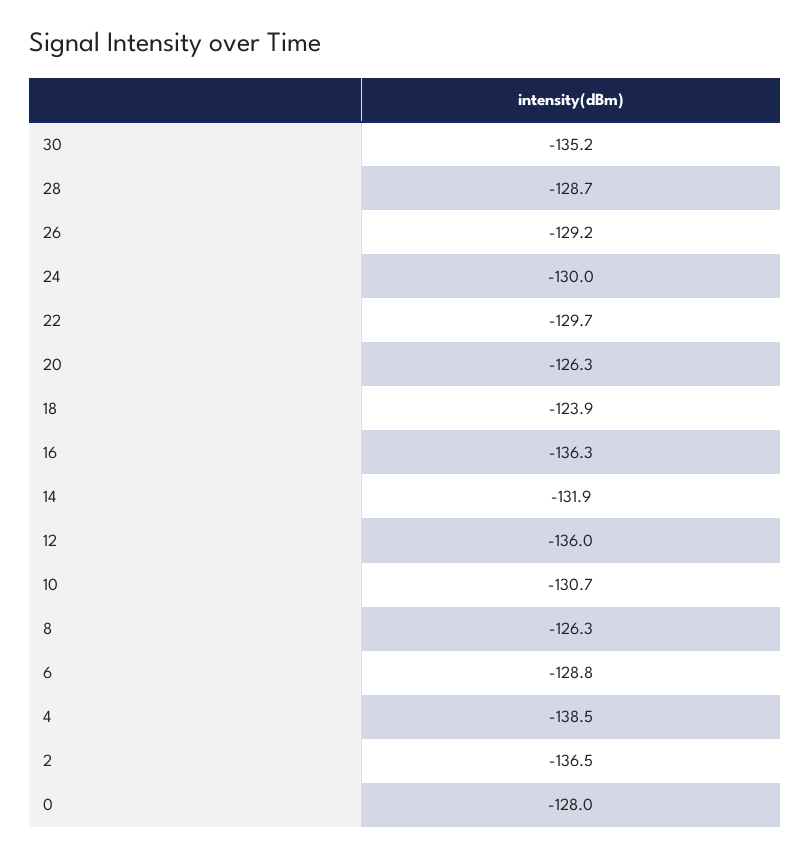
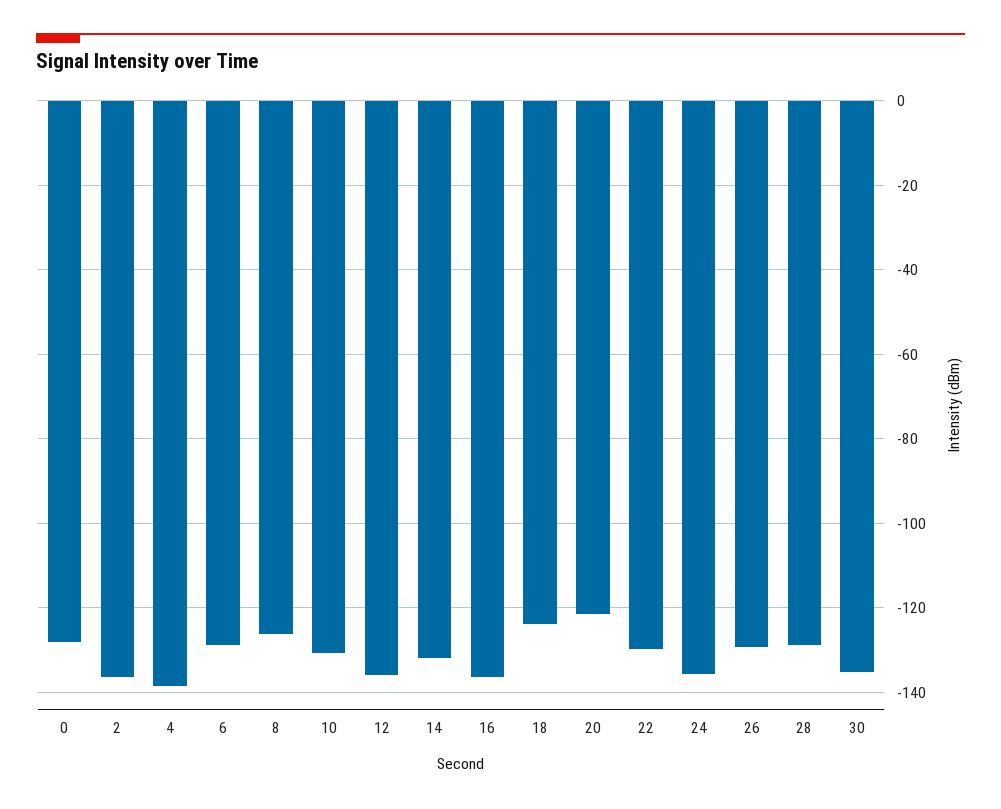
  {
    "30": -135.2,
    "28": -128.7,
    "26": -129.2,
-   "24": -130,
+   "24": -136,
    "22": -129.7,
-   "20": -126.3,
+   "20": -122,
    "18": -123.9,
    "16": -136.3,
    "14": -131.9,
    "12": -136,
    "10": -130.7,
    "8": -126.3,
    "6": -128.8,
    "4": -138.5,
    "2": -136.5,
    "0": -128
  }

